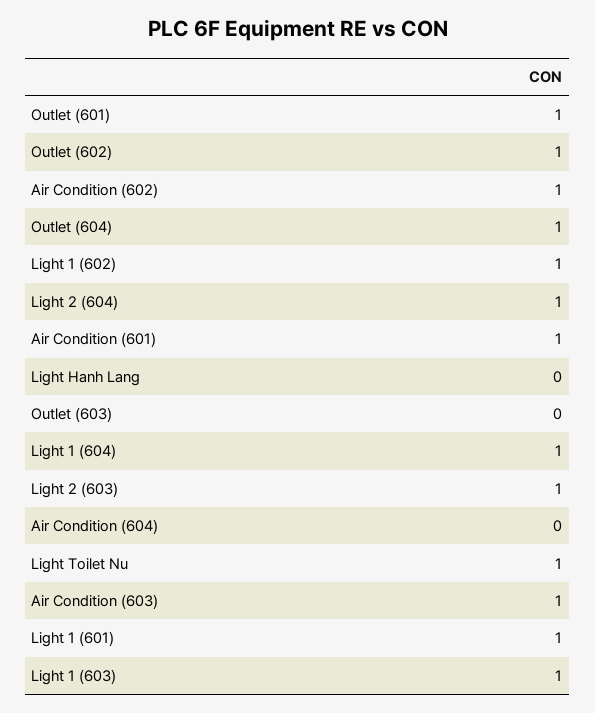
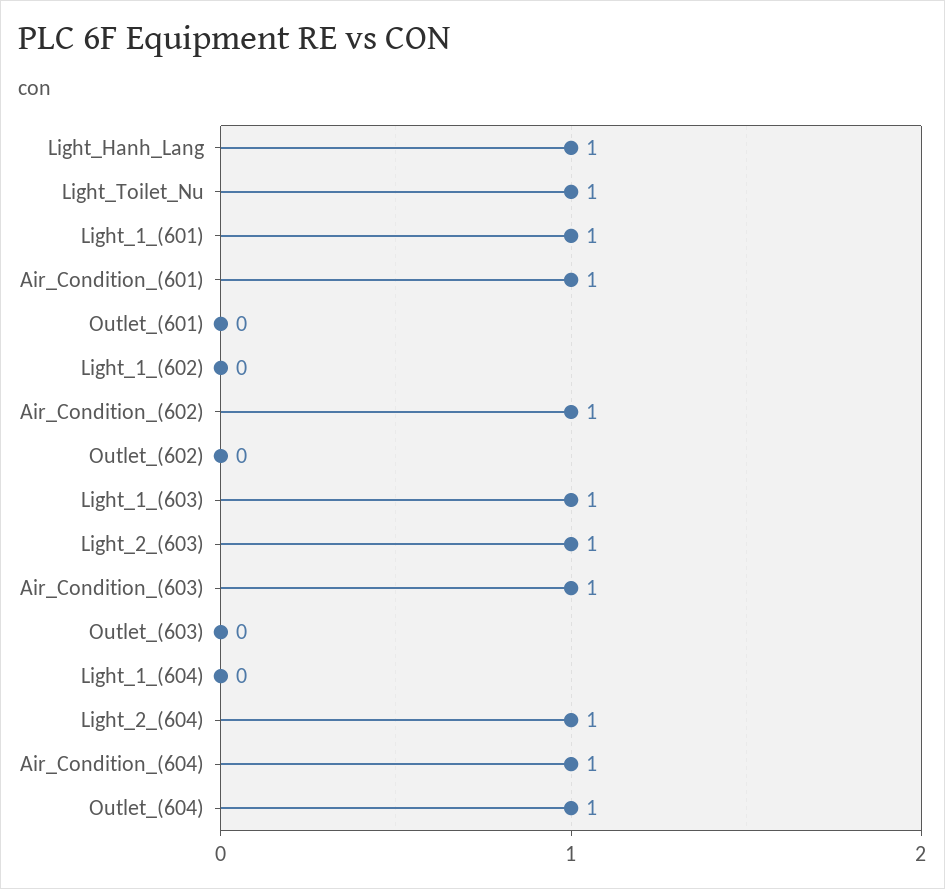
  {
-   "Outlet (601)": 1,
+   "Outlet (601)": 0,
-   "Outlet (602)": 1,
+   "Outlet (602)": 0,
    "Air Condition (602)": 1,
    "Outlet (604)": 1,
-   "Light 1 (602)": 1,
+   "Light 1 (602)": 0,
    "Light 2 (604)": 1,
    "Air Condition (601)": 1,
-   "Light Hanh Lang": 0,
+   "Light Hanh Lang": 1,
    "Outlet (603)": 0,
-   "Light 1 (604)": 1,
+   "Light 1 (604)": 0,
    "Light 2 (603)": 1,
-   "Air Condition (604)": 0,
+   "Air Condition (604)": 1,
    "Light Toilet Nu": 1,
    "Air Condition (603)": 1,
    "Light 1 (601)": 1,
    "Light 1 (603)": 1
  }

